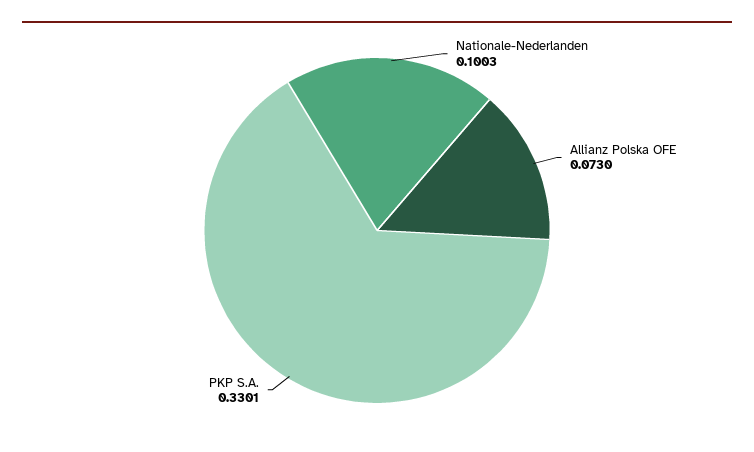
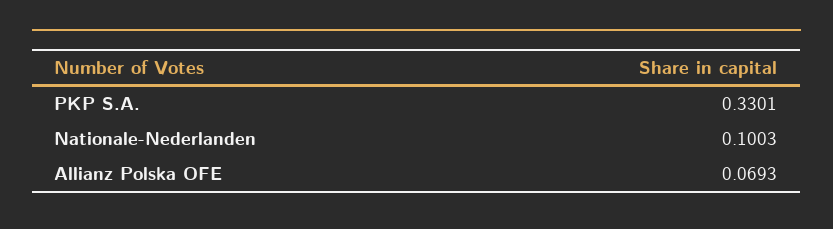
  {
    "Nationale-Nederlanden": 0.1003,
-   "Allianz Polska OFE": 0.073,
+   "Allianz Polska OFE": 0.0693,
    "PKP S.A.": 0.3301
  }

